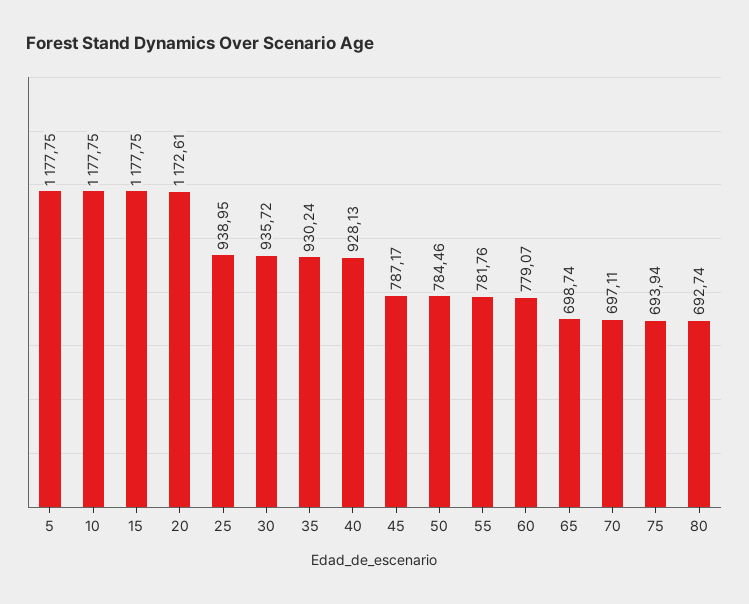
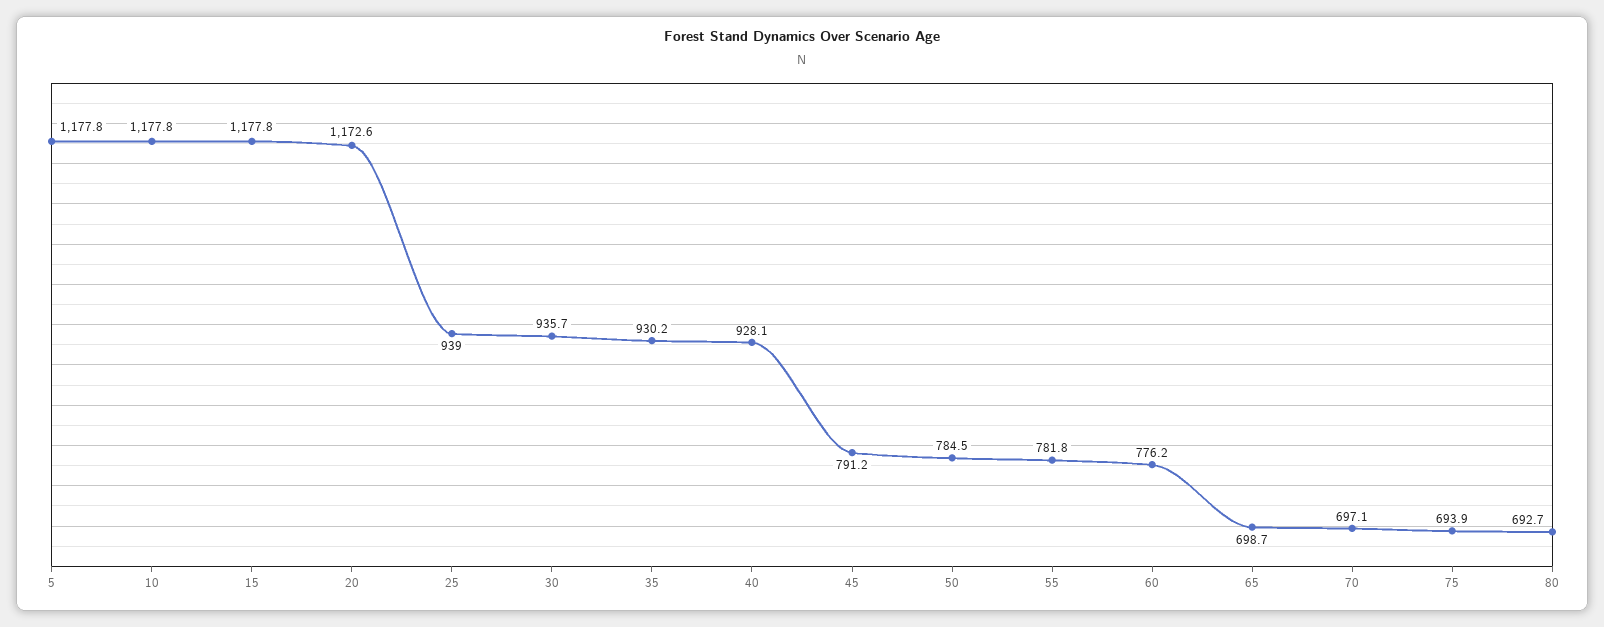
  {
    "5": 1177.75,
    "10": 1177.75,
    "15": 1177.75,
    "20": 1172.61,
    "25": 938.95,
    "30": 935.72,
    "35": 930.24,
    "40": 928.13,
-   "45": 787.17,
+   "45": 791.2,
    "50": 784.46,
    "55": 781.76,
-   "60": 779.07,
+   "60": 776.2,
    "65": 698.74,
    "70": 697.11,
    "75": 693.94,
    "80": 692.74
  }

